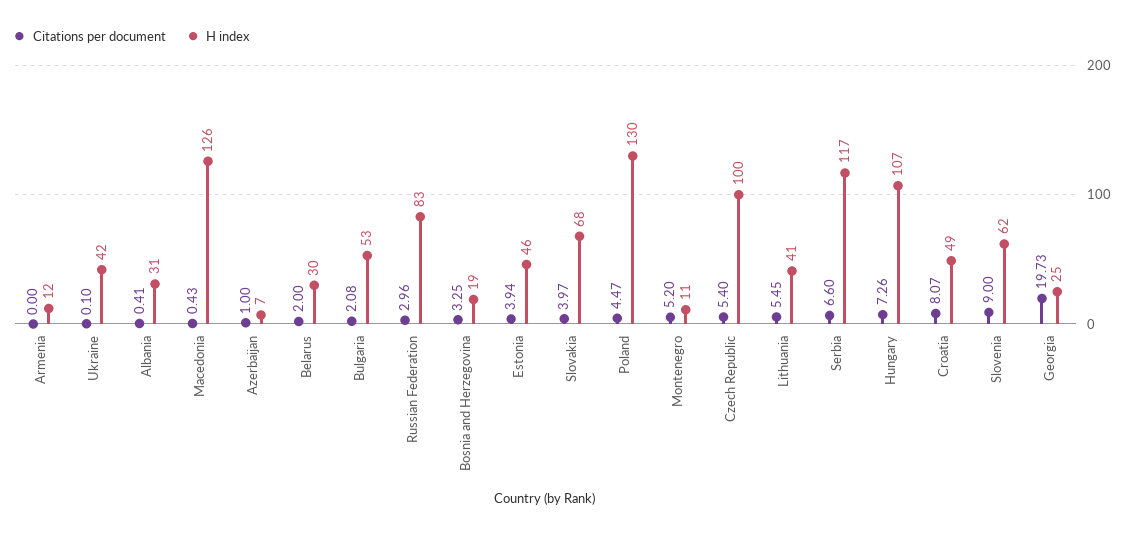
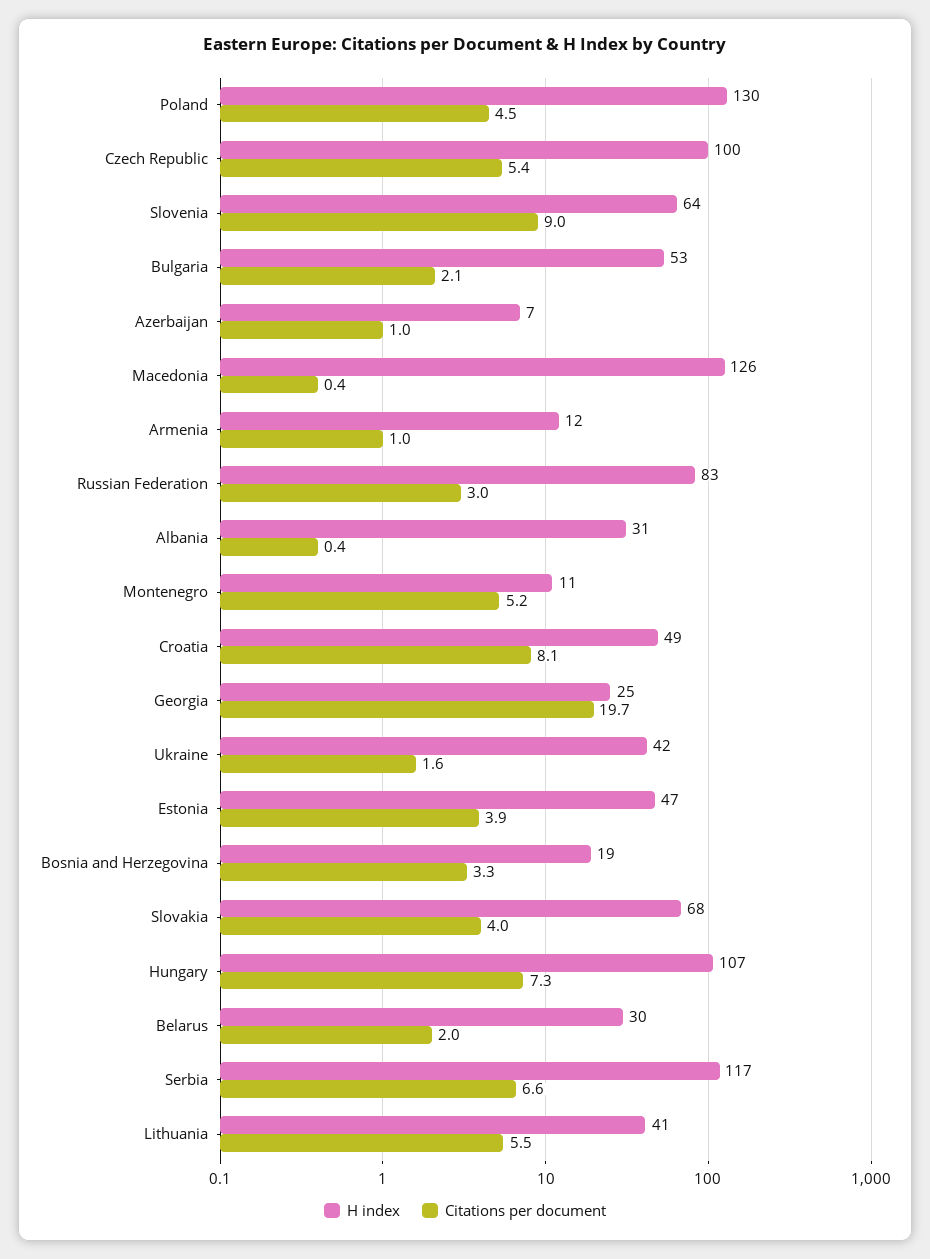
  {
    "Citations per document": {
-     "Armenia": 0,
+     "Armenia": 1,
-     "Ukraine": 0.1,
+     "Ukraine": 1.6,
      "Albania": 0.41,
      "Macedonia": 0.43,
      "Azerbaijan": 1,
      "Belarus": 2,
      "Bulgaria": 2.08,
      "Russian Federation": 2.96,
      "Bosnia and Herzegovina": 3.25,
      "Estonia": 3.94,
      "Slovakia": 3.97,
      "Poland": 4.47,
      "Montenegro": 5.2,
      "Czech Republic": 5.4,
      "Lithuania": 5.45,
      "Serbia": 6.6,
      "Hungary": 7.26,
      "Croatia": 8.07,
      "Slovenia": 9,
      "Georgia": 19.73
    },
    "H index": {
      "Armenia": 12,
      "Ukraine": 42,
      "Albania": 31,
      "Macedonia": 126,
      "Azerbaijan": 7,
      "Belarus": 30,
      "Bulgaria": 53,
      "Russian Federation": 83,
      "Bosnia and Herzegovina": 19,
-     "Estonia": 46,
+     "Estonia": 47,
      "Slovakia": 68,
      "Poland": 130,
      "Montenegro": 11,
      "Czech Republic": 100,
      "Lithuania": 41,
      "Serbia": 117,
      "Hungary": 107,
      "Croatia": 49,
-     "Slovenia": 62,
+     "Slovenia": 64,
      "Georgia": 25
    }
  }

